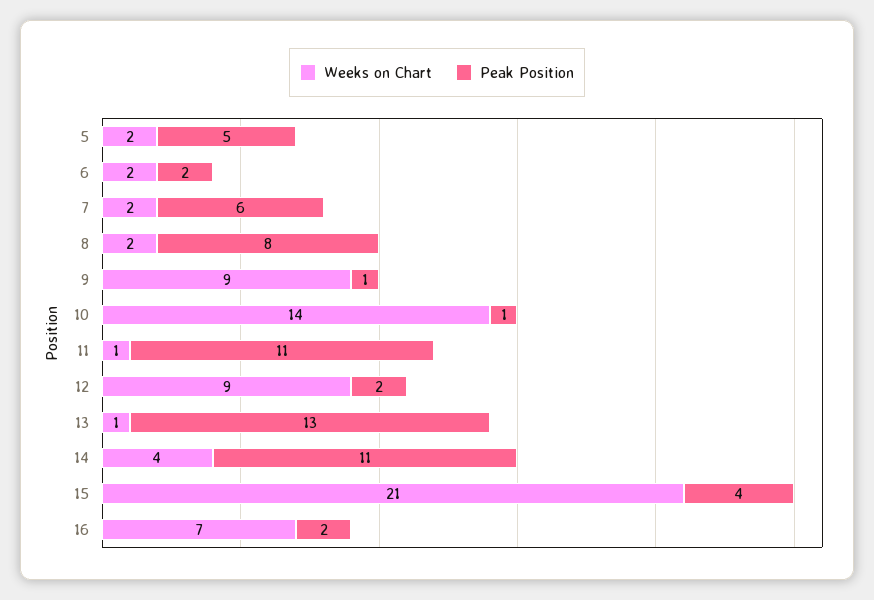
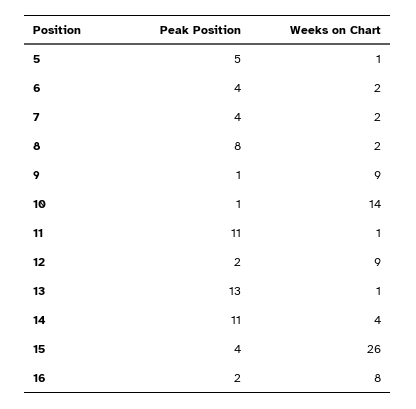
  {
    "Weeks on Chart": {
-     "5": 2,
+     "5": 1,
      "6": 2,
      "7": 2,
      "8": 2,
      "9": 9,
      "10": 14,
      "11": 1,
      "12": 9,
      "13": 1,
      "14": 4,
-     "15": 21,
+     "15": 26,
-     "16": 7
+     "16": 8
    },
    "Peak Position": {
      "5": 5,
-     "6": 2,
+     "6": 4,
-     "7": 6,
+     "7": 4,
      "8": 8,
      "9": 1,
      "10": 1,
      "11": 11,
      "12": 2,
      "13": 13,
      "14": 11,
      "15": 4,
      "16": 2
    }
  }

